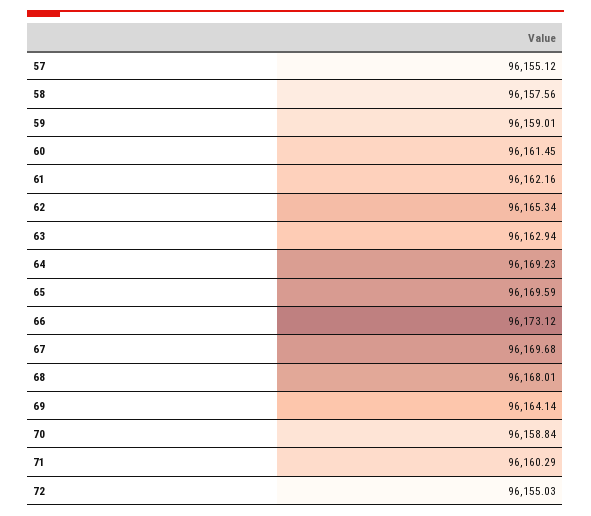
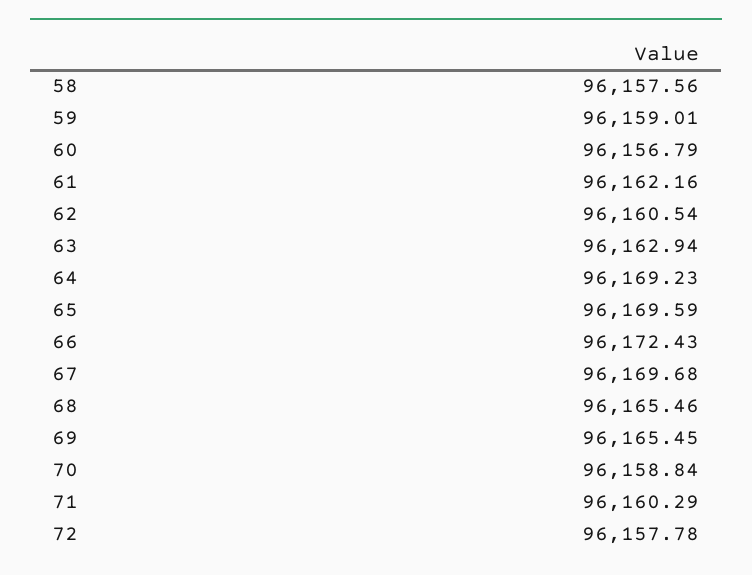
  {
-   "57": 96155.12,
    "58": 96157.56,
    "59": 96159.01,
-   "60": 96161.45,
+   "60": 96156.79,
    "61": 96162.16,
-   "62": 96165.34,
+   "62": 96160.54,
    "63": 96162.94,
    "64": 96169.23,
    "65": 96169.59,
-   "66": 96173.12,
+   "66": 96172.43,
    "67": 96169.68,
-   "68": 96168.01,
+   "68": 96165.46,
-   "69": 96164.14,
+   "69": 96165.45,
    "70": 96158.84,
    "71": 96160.29,
-   "72": 96155.03
+   "72": 96157.78
  }

